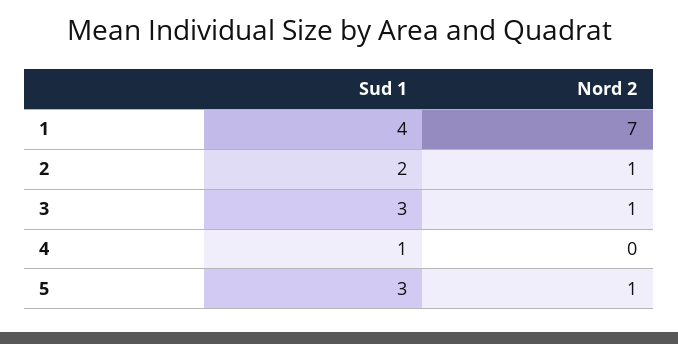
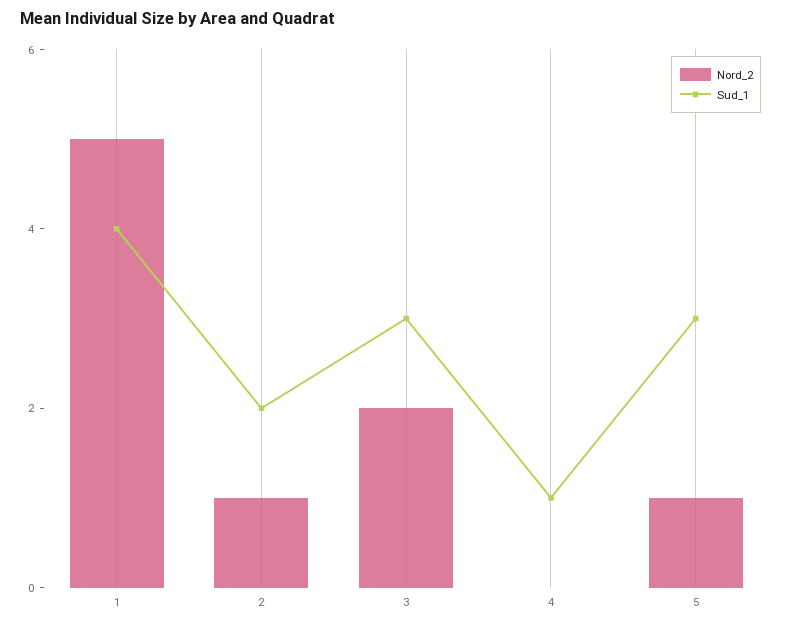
  {
    "Sud 1": {
      "1": 4,
      "2": 2,
      "3": 3,
      "4": 1,
      "5": 3
    },
    "Nord 2": {
-     "1": 7,
+     "1": 5,
      "2": 1,
-     "3": 1,
+     "3": 2,
      "4": 0,
      "5": 1
    }
  }

